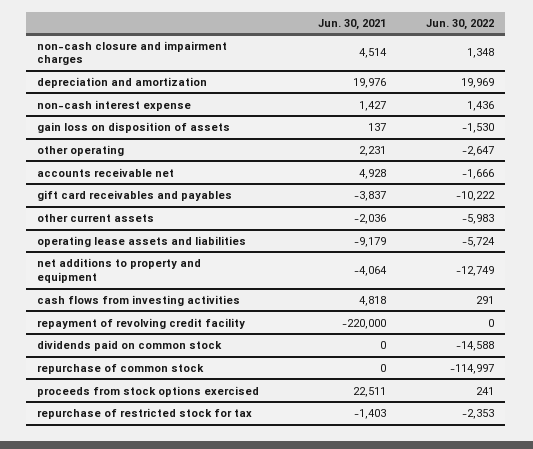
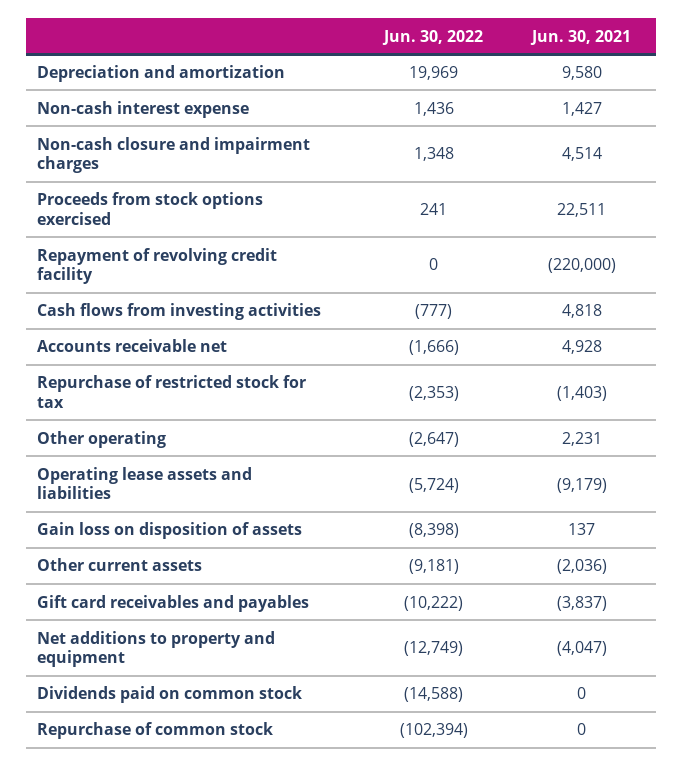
  {
    "Jun. 30, 2021": {
      "non-cash closure and impairment charges": 4514,
-     "depreciation and amortization": 19976,
+     "depreciation and amortization": 9580,
      "non-cash interest expense": 1427,
      "gain loss on disposition of assets": 137,
      "other operating": 2231,
      "accounts receivable net": 4928,
      "gift card receivables and payables": -3837,
      "other current assets": -2036,
      "operating lease assets and liabilities": -9179,
-     "net additions to property and equipment": -4064,
+     "net additions to property and equipment": -4047,
      "cash flows from investing activities": 4818,
      "repayment of revolving credit facility": -220000,
      "dividends paid on common stock": 0,
      "repurchase of common stock": 0,
      "proceeds from stock options exercised": 22511,
      "repurchase of restricted stock for tax": -1403
    },
    "Jun. 30, 2022": {
      "non-cash closure and impairment charges": 1348,
      "depreciation and amortization": 19969,
      "non-cash interest expense": 1436,
-     "gain loss on disposition of assets": -1530,
+     "gain loss on disposition of assets": -8398,
      "other operating": -2647,
      "accounts receivable net": -1666,
      "gift card receivables and payables": -10222,
-     "other current assets": -5983,
+     "other current assets": -9181,
      "operating lease assets and liabilities": -5724,
      "net additions to property and equipment": -12749,
-     "cash flows from investing activities": 291,
+     "cash flows from investing activities": -777,
      "repayment of revolving credit facility": 0,
      "dividends paid on common stock": -14588,
-     "repurchase of common stock": -114997,
+     "repurchase of common stock": -102394,
      "proceeds from stock options exercised": 241,
      "repurchase of restricted stock for tax": -2353
    }
  }

